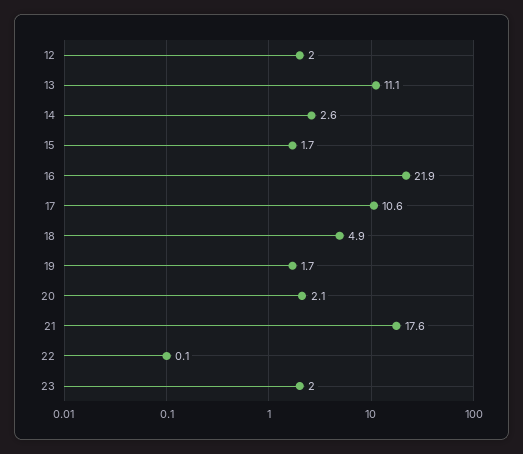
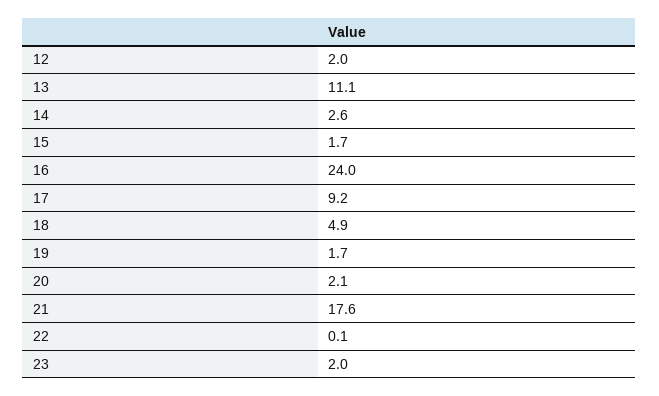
  {
    "12": 2,
    "13": 11.1,
    "14": 2.6,
    "15": 1.7,
-   "16": 21.9,
+   "16": 24,
-   "17": 10.6,
+   "17": 9.2,
    "18": 4.9,
    "19": 1.7,
    "20": 2.1,
    "21": 17.6,
    "22": 0.1,
    "23": 2
  }

